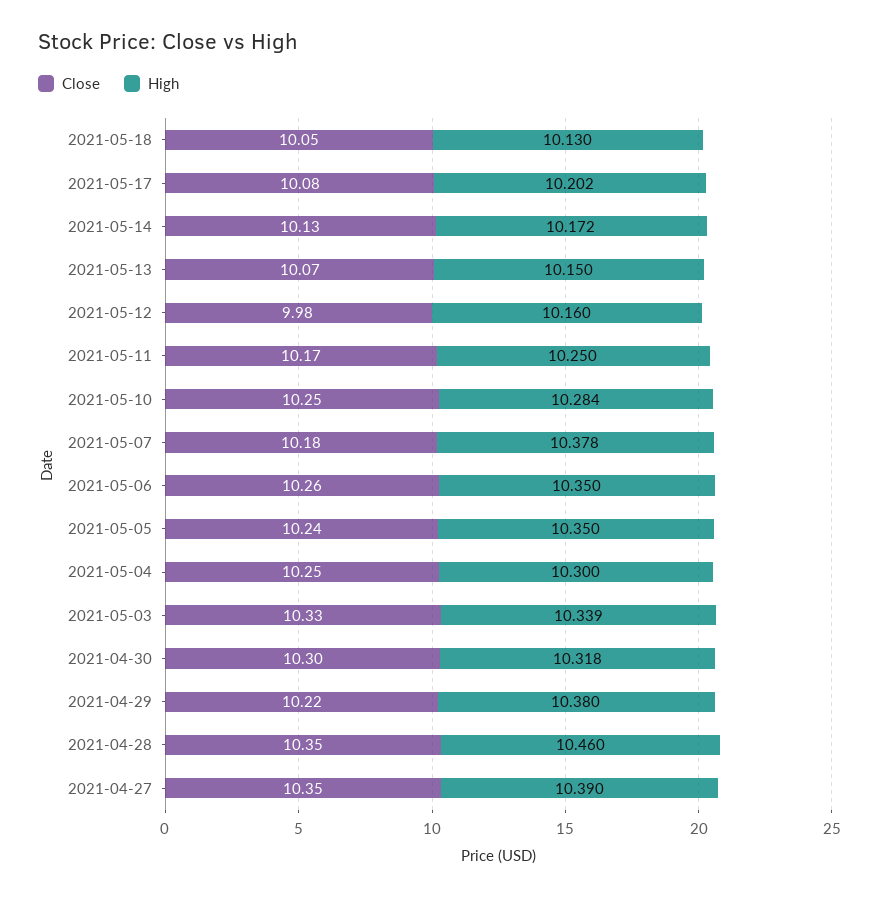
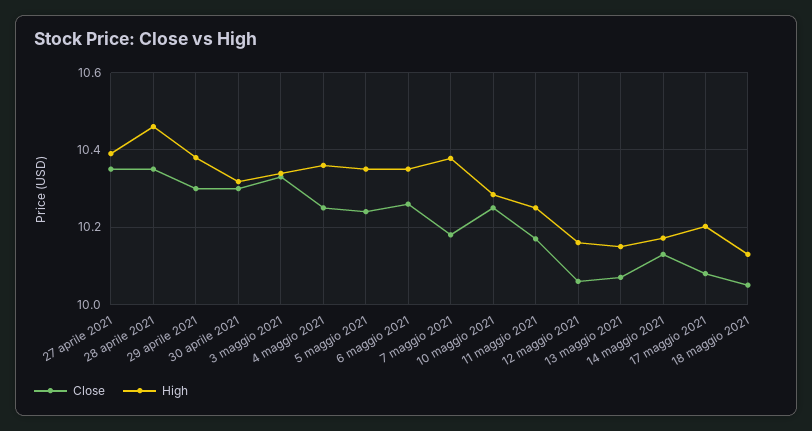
  {
    "Close": {
      "2021-05-18": 10.05,
      "2021-05-17": 10.08,
      "2021-05-14": 10.13,
      "2021-05-13": 10.07,
-     "2021-05-12": 9.98,
+     "2021-05-12": 10.06,
      "2021-05-11": 10.17,
      "2021-05-10": 10.25,
      "2021-05-07": 10.18,
      "2021-05-06": 10.26,
      "2021-05-05": 10.24,
      "2021-05-04": 10.25,
      "2021-05-03": 10.33,
      "2021-04-30": 10.3,
-     "2021-04-29": 10.22,
+     "2021-04-29": 10.3,
      "2021-04-28": 10.35,
      "2021-04-27": 10.35
    },
    "High": {
      "2021-05-18": 10.13,
      "2021-05-17": 10.202,
      "2021-05-14": 10.172,
      "2021-05-13": 10.15,
      "2021-05-12": 10.16,
      "2021-05-11": 10.25,
      "2021-05-10": 10.284,
      "2021-05-07": 10.378,
      "2021-05-06": 10.35,
      "2021-05-05": 10.35,
-     "2021-05-04": 10.3,
+     "2021-05-04": 10.36,
      "2021-05-03": 10.339,
      "2021-04-30": 10.318,
      "2021-04-29": 10.38,
      "2021-04-28": 10.46,
      "2021-04-27": 10.39
    }
  }

